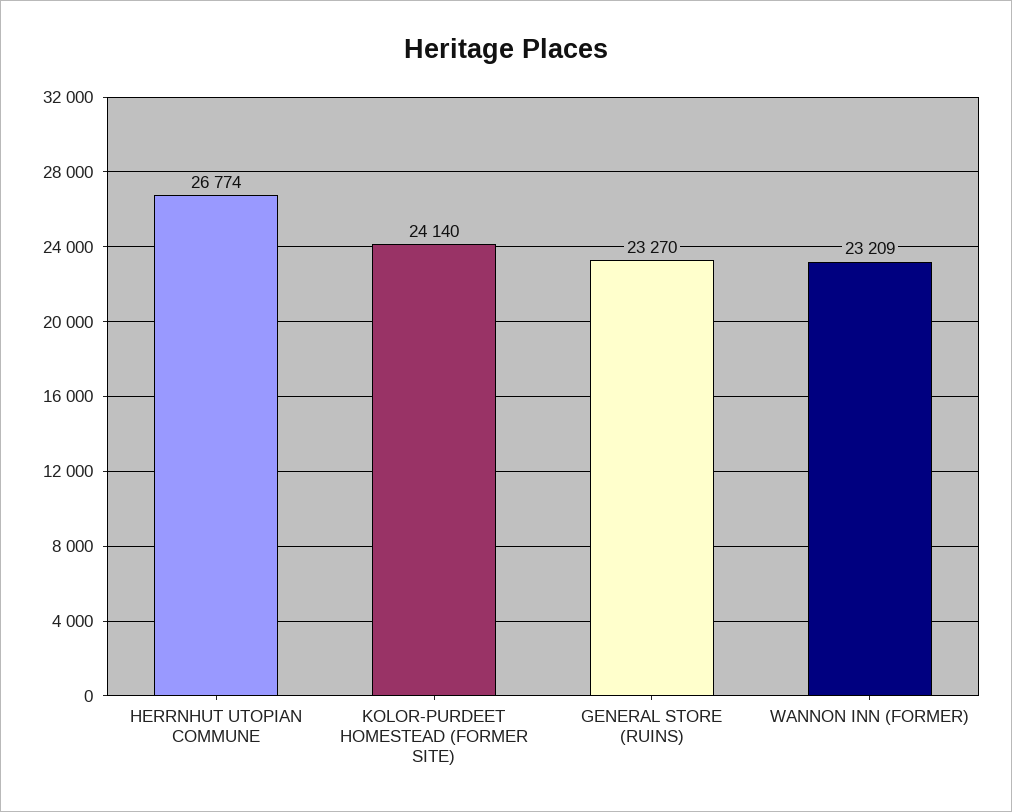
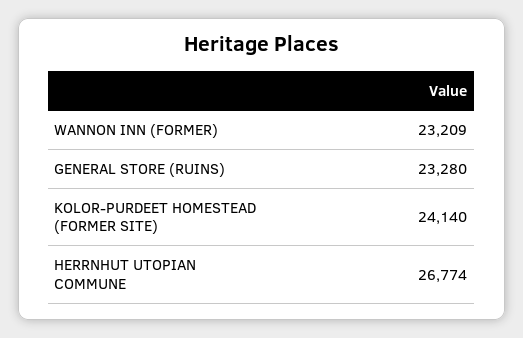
  {
    "HERRNHUT UTOPIAN COMMUNE": 26774,
    "KOLOR-PURDEET HOMESTEAD (FORMER SITE)": 24140,
-   "GENERAL STORE (RUINS)": 23270,
+   "GENERAL STORE (RUINS)": 23280,
    "WANNON INN (FORMER)": 23209
  }

